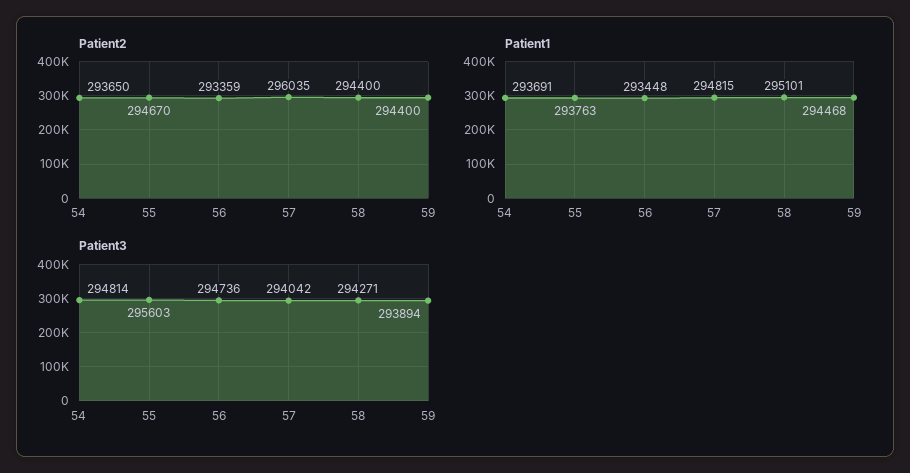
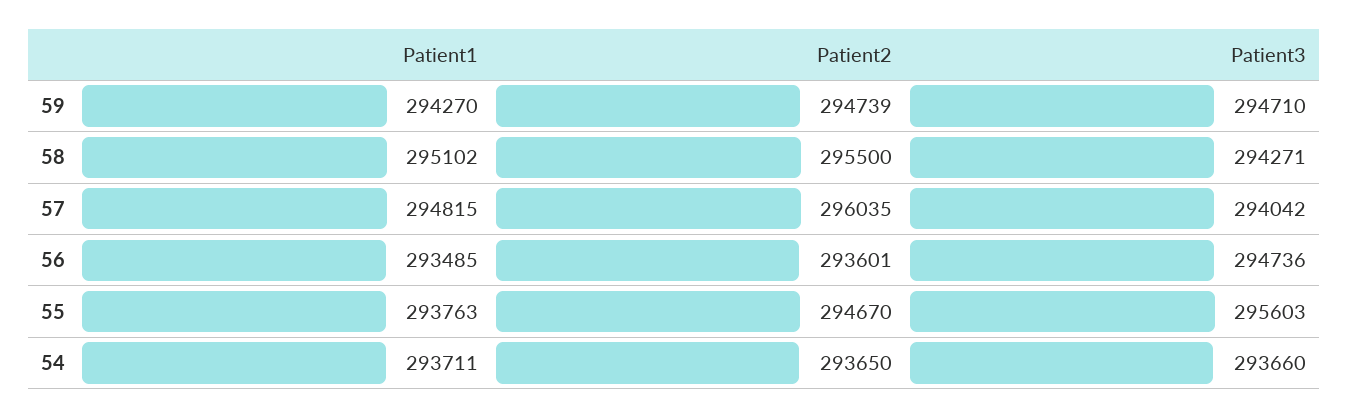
  {
    "Patient2": {
      "54": 293650,
      "55": 294670,
-     "56": 293359,
+     "56": 293601,
      "57": 296035,
-     "58": 294400,
+     "58": 295500,
-     "59": 294400
+     "59": 294739
    },
    "Patient1": {
-     "54": 293691,
+     "54": 293711,
      "55": 293763,
-     "56": 293448,
+     "56": 293485,
      "57": 294815,
-     "58": 295101,
+     "58": 295102,
-     "59": 294468
+     "59": 294270
    },
    "Patient3": {
-     "54": 294814,
+     "54": 293660,
      "55": 295603,
      "56": 294736,
      "57": 294042,
      "58": 294271,
-     "59": 293894
+     "59": 294710
    }
  }

